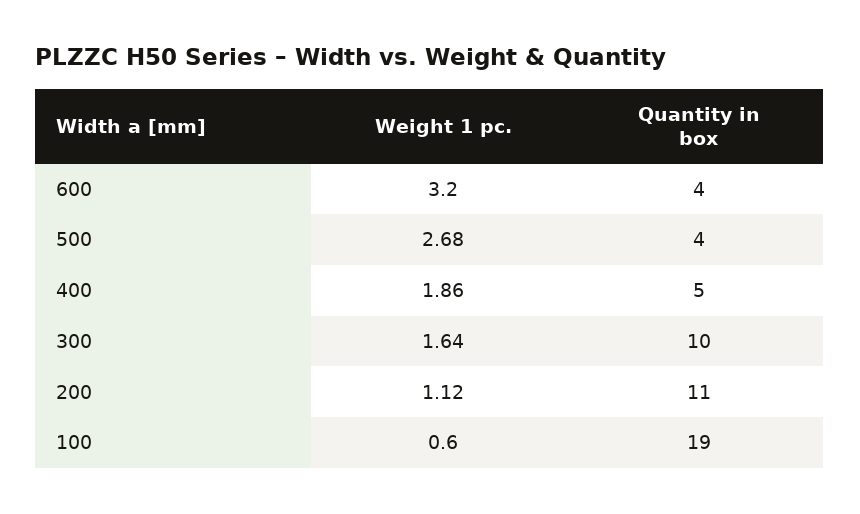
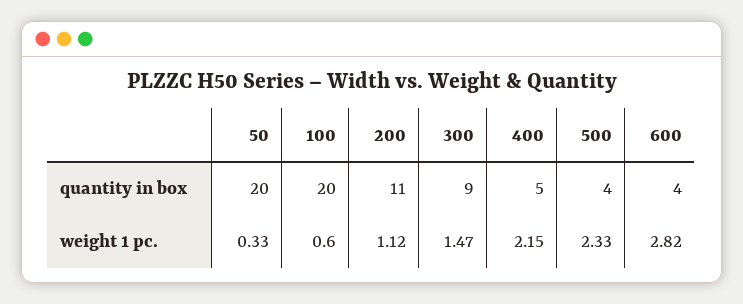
  {
    "Weight 1 pc.": {
-     "600": 3.2,
+     "600": 2.82,
-     "500": 2.68,
+     "500": 2.33,
-     "400": 1.86,
+     "400": 2.15,
-     "300": 1.64,
+     "300": 1.47,
      "200": 1.12,
-     "100": 0.6
+     "100": 0.6,
+     "50": 0.33
    },
    "Quantity in box": {
      "600": 4,
      "500": 4,
      "400": 5,
-     "300": 10,
+     "300": 9,
      "200": 11,
-     "100": 19
+     "100": 20,
+     "50": 20
    }
  }

